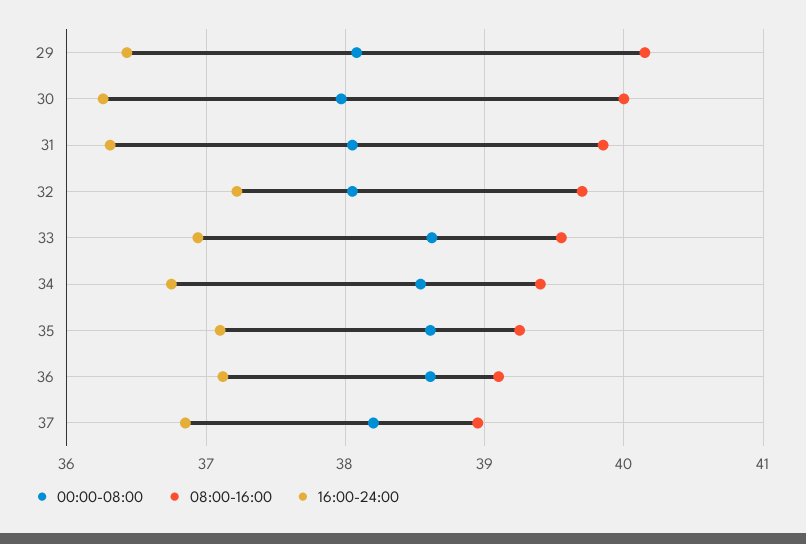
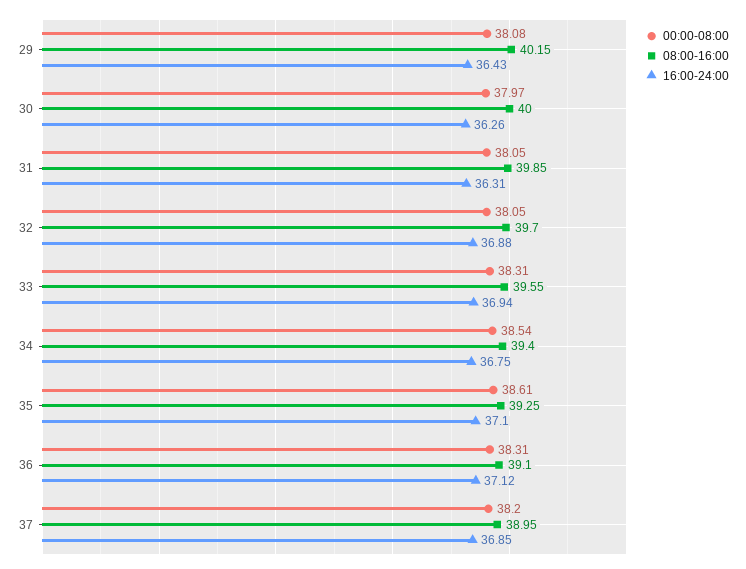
  {
    "00:00-08:00": {
      "29": 38.08,
      "30": 37.97,
      "31": 38.05,
      "32": 38.05,
-     "33": 38.6,
+     "33": 38.31,
      "34": 38.54,
      "35": 38.61,
-     "36": 38.6,
+     "36": 38.31,
      "37": 38.2
    },
    "08:00-16:00": {
      "29": 40.15,
      "30": 40,
      "31": 39.85,
      "32": 39.7,
      "33": 39.55,
      "34": 39.4,
      "35": 39.25,
      "36": 39.1,
      "37": 38.95
    },
    "16:00-24:00": {
      "29": 36.43,
      "30": 36.26,
      "31": 36.31,
-     "32": 37.2,
+     "32": 36.88,
      "33": 36.94,
      "34": 36.75,
      "35": 37.1,
      "36": 37.12,
      "37": 36.85
    }
  }

